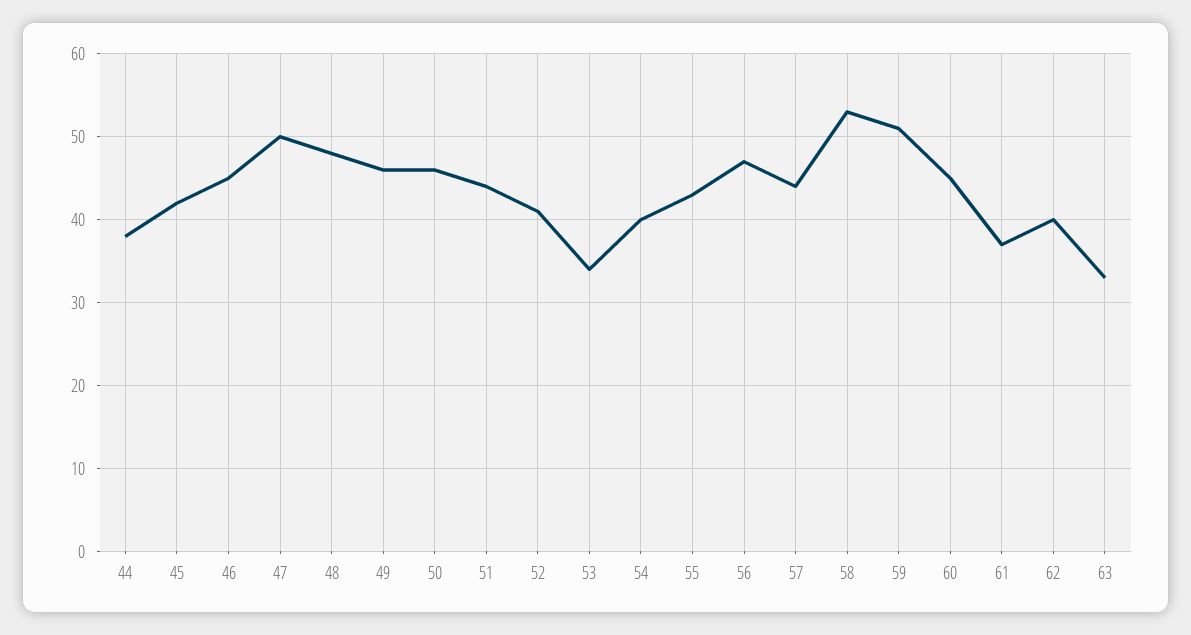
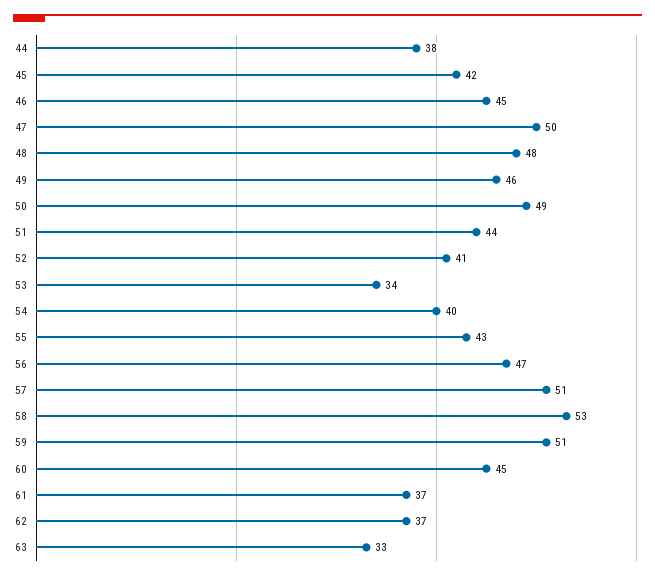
  {
    "44": 38,
    "45": 42,
    "46": 45,
    "47": 50,
    "48": 48,
    "49": 46,
-   "50": 46,
+   "50": 49,
    "51": 44,
    "52": 41,
    "53": 34,
    "54": 40,
    "55": 43,
    "56": 47,
-   "57": 44,
+   "57": 51,
    "58": 53,
    "59": 51,
    "60": 45,
    "61": 37,
-   "62": 40,
+   "62": 37,
    "63": 33
  }

